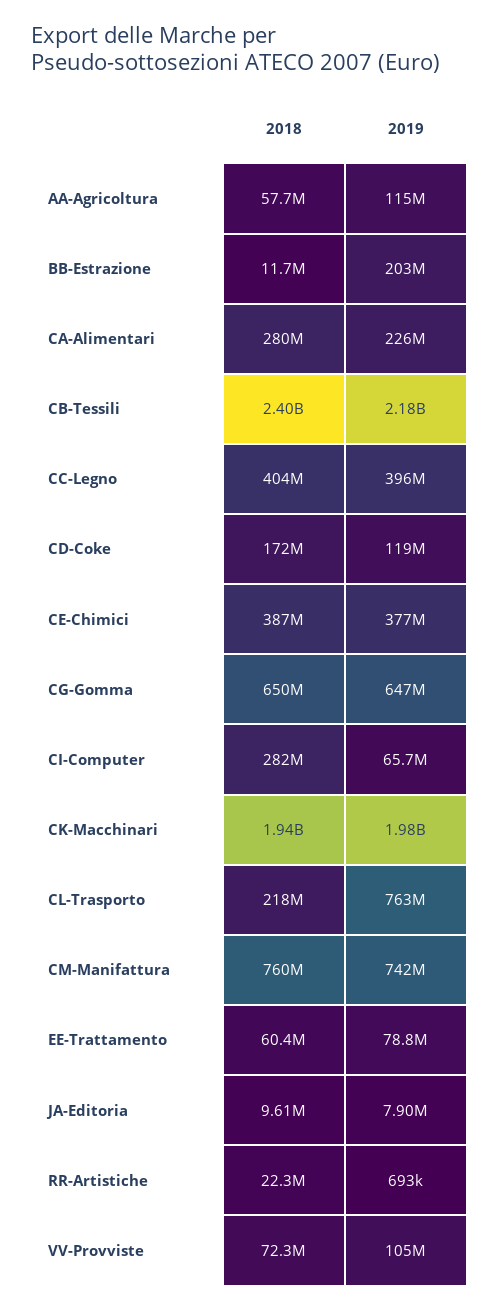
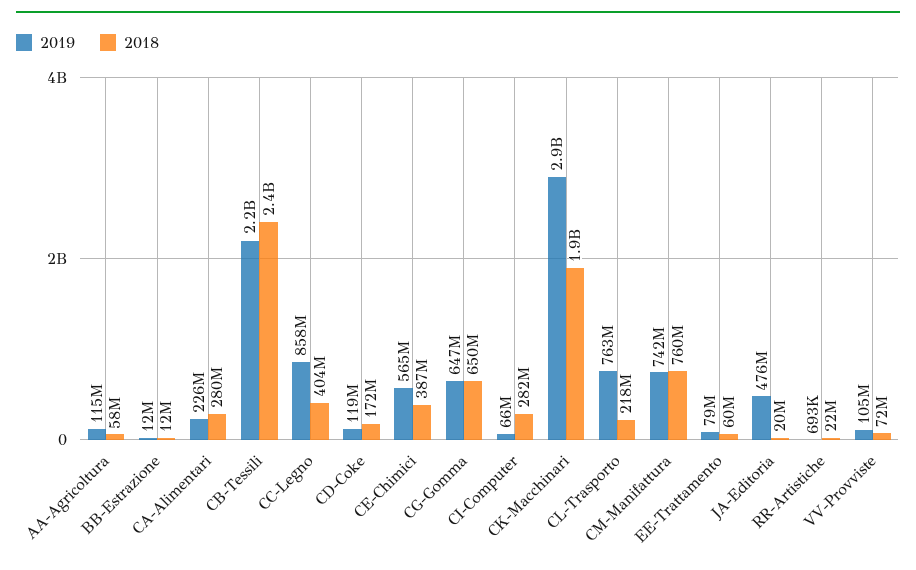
  {
    "2018": {
      "AA-Agricoltura": 57700000,
      "BB-Estrazione": 11700000,
      "CA-Alimentari": 280000000,
      "CB-Tessili": 2400000000,
      "CC-Legno": 404000000,
      "CD-Coke": 172000000,
      "CE-Chimici": 387000000,
      "CG-Gomma": 650000000,
      "CI-Computer": 282000000,
      "CK-Macchinari": 1940000000,
      "CL-Trasporto": 218000000,
      "CM-Manifattura": 760000000,
      "EE-Trattamento": 60400000,
-     "JA-Editoria": 9610000,
+     "JA-Editoria": 20000000,
      "RR-Artistiche": 22300000,
      "VV-Provviste": 72300000
    },
    "2019": {
      "AA-Agricoltura": 115000000,
-     "BB-Estrazione": 203000000,
+     "BB-Estrazione": 12000000,
      "CA-Alimentari": 226000000,
      "CB-Tessili": 2180000000,
-     "CC-Legno": 396000000,
+     "CC-Legno": 858000000,
      "CD-Coke": 119000000,
-     "CE-Chimici": 377000000,
+     "CE-Chimici": 565000000,
      "CG-Gomma": 647000000,
      "CI-Computer": 65700000,
-     "CK-Macchinari": 1980000000,
+     "CK-Macchinari": 2900000000,
      "CL-Trasporto": 763000000,
      "CM-Manifattura": 742000000,
      "EE-Trattamento": 78800000,
-     "JA-Editoria": 7900000,
+     "JA-Editoria": 476000000,
      "RR-Artistiche": 693000,
      "VV-Provviste": 105000000
    }
  }

